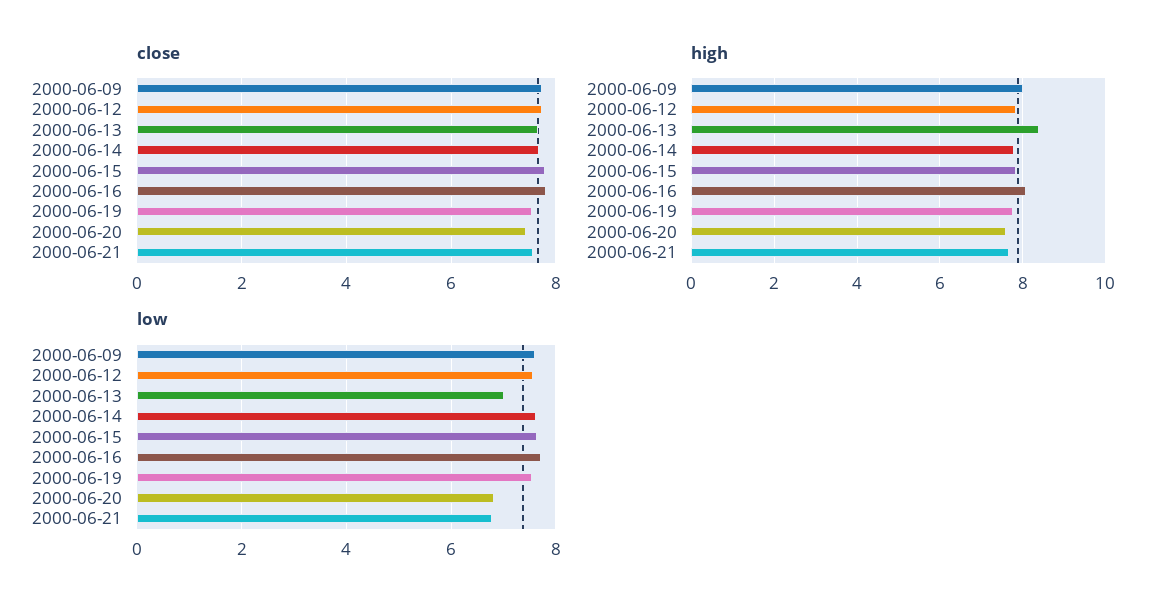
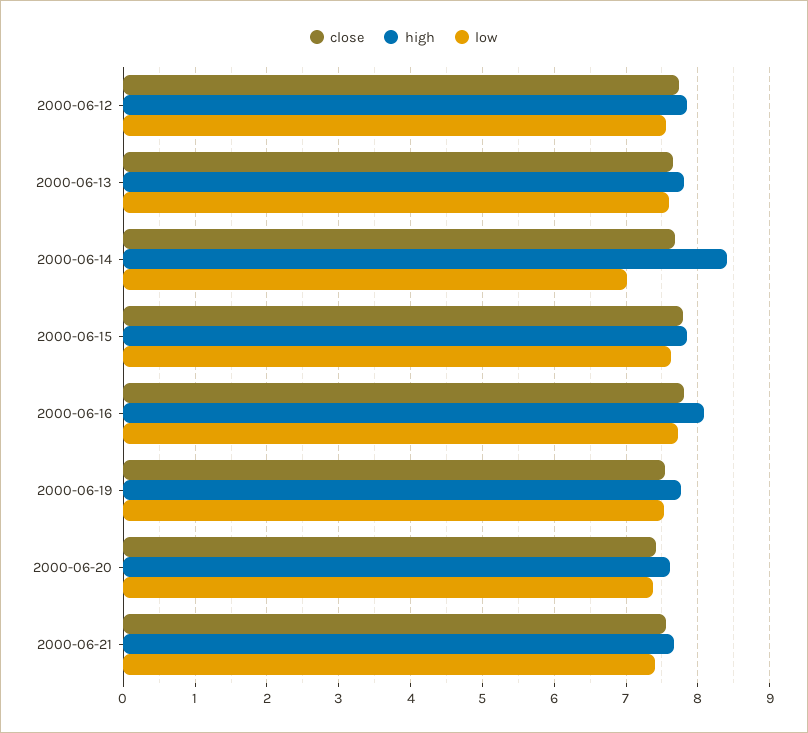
  {
    "close": {
-     "2000-06-09": 7.8,
      "2000-06-12": 7.7,
      "2000-06-13": 7.7,
      "2000-06-14": 7.7,
      "2000-06-15": 7.8,
      "2000-06-16": 7.8,
      "2000-06-19": 7.5,
      "2000-06-20": 7.4,
      "2000-06-21": 7.6
    },
    "high": {
-     "2000-06-09": 8,
      "2000-06-12": 7.9,
-     "2000-06-13": 8.4,
+     "2000-06-13": 7.8,
-     "2000-06-14": 7.8,
+     "2000-06-14": 8.4,
      "2000-06-15": 7.9,
      "2000-06-16": 8.1,
      "2000-06-19": 7.8,
      "2000-06-20": 7.6,
      "2000-06-21": 7.7
    },
    "low": {
-     "2000-06-09": 7.6,
      "2000-06-12": 7.6,
-     "2000-06-13": 7,
+     "2000-06-13": 7.6,
-     "2000-06-14": 7.6,
+     "2000-06-14": 7,
      "2000-06-15": 7.6,
      "2000-06-16": 7.7,
      "2000-06-19": 7.5,
-     "2000-06-20": 6.8,
+     "2000-06-20": 7.4,
-     "2000-06-21": 6.8
+     "2000-06-21": 7.4
    }
  }

